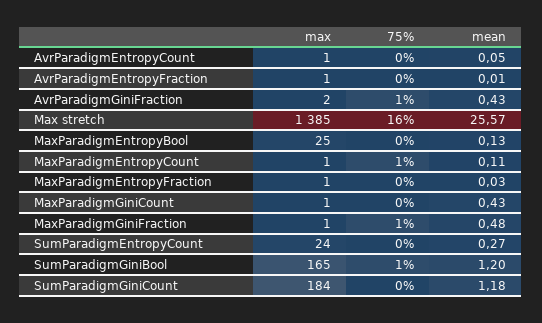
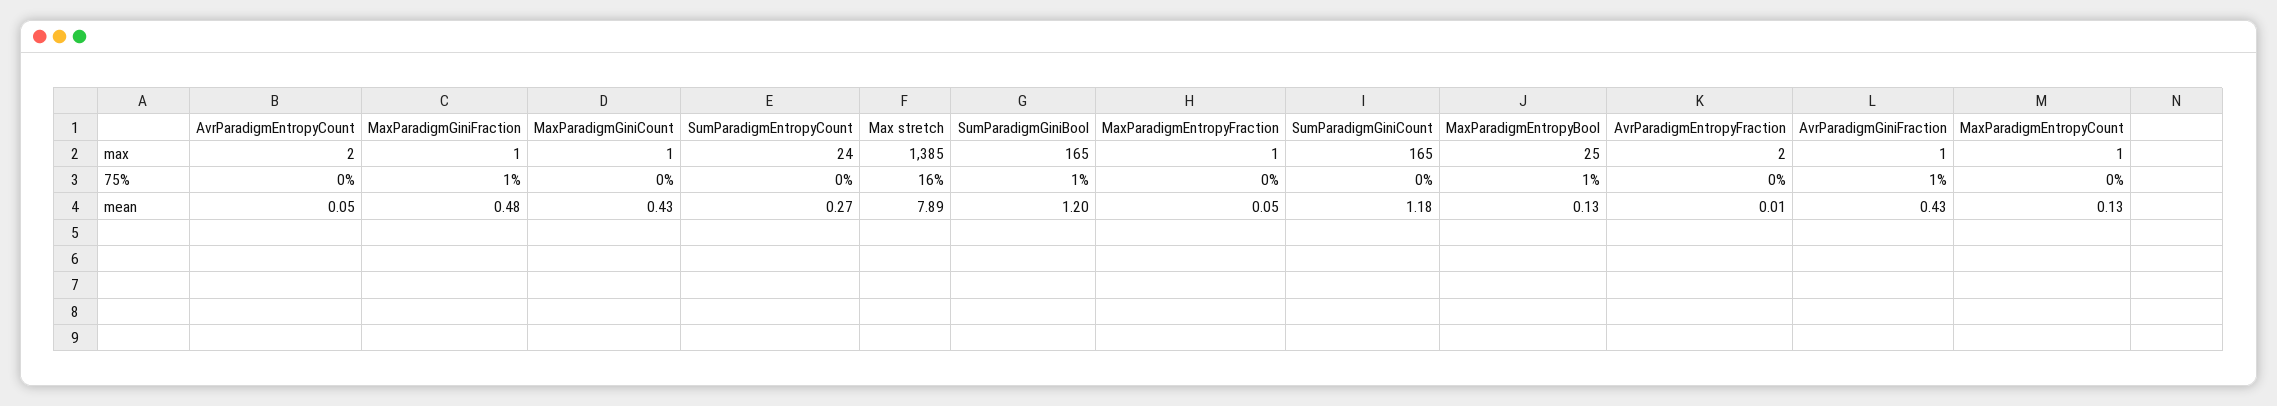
  {
    "max": {
-     "AvrParadigmEntropyCount": 1,
+     "AvrParadigmEntropyCount": 2,
-     "AvrParadigmEntropyFraction": 1,
+     "AvrParadigmEntropyFraction": 2,
-     "AvrParadigmGiniFraction": 2,
+     "AvrParadigmGiniFraction": 1,
      "Max stretch": 1385,
      "MaxParadigmEntropyBool": 25,
      "MaxParadigmEntropyCount": 1,
      "MaxParadigmEntropyFraction": 1,
      "MaxParadigmGiniCount": 1,
      "MaxParadigmGiniFraction": 1,
      "SumParadigmEntropyCount": 24,
      "SumParadigmGiniBool": 165,
-     "SumParadigmGiniCount": 184
+     "SumParadigmGiniCount": 165
    },
    "75%": {
      "AvrParadigmEntropyCount": 0,
      "AvrParadigmEntropyFraction": 0,
      "AvrParadigmGiniFraction": 1,
      "Max stretch": 16,
-     "MaxParadigmEntropyBool": 0,
+     "MaxParadigmEntropyBool": 1,
-     "MaxParadigmEntropyCount": 1,
+     "MaxParadigmEntropyCount": 0,
      "MaxParadigmEntropyFraction": 0,
      "MaxParadigmGiniCount": 0,
      "MaxParadigmGiniFraction": 1,
      "SumParadigmEntropyCount": 0,
      "SumParadigmGiniBool": 1,
      "SumParadigmGiniCount": 0
    },
    "mean": {
      "AvrParadigmEntropyCount": 0.05,
      "AvrParadigmEntropyFraction": 0.01,
      "AvrParadigmGiniFraction": 0.43,
-     "Max stretch": 25.57,
+     "Max stretch": 7.89,
      "MaxParadigmEntropyBool": 0.13,
-     "MaxParadigmEntropyCount": 0.11,
+     "MaxParadigmEntropyCount": 0.13,
-     "MaxParadigmEntropyFraction": 0.03,
+     "MaxParadigmEntropyFraction": 0.05,
      "MaxParadigmGiniCount": 0.43,
      "MaxParadigmGiniFraction": 0.48,
      "SumParadigmEntropyCount": 0.27,
      "SumParadigmGiniBool": 1.2,
      "SumParadigmGiniCount": 1.18
    }
  }

